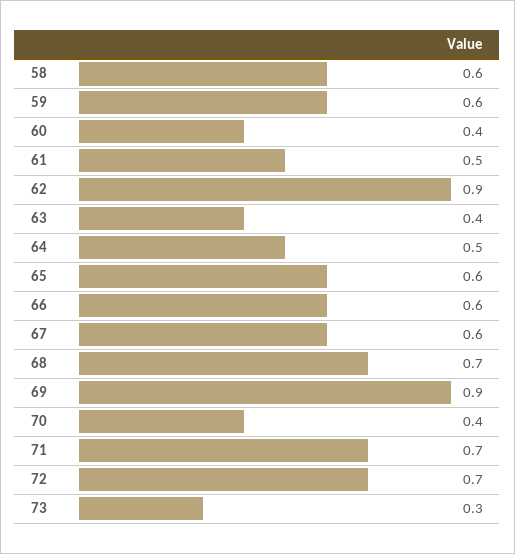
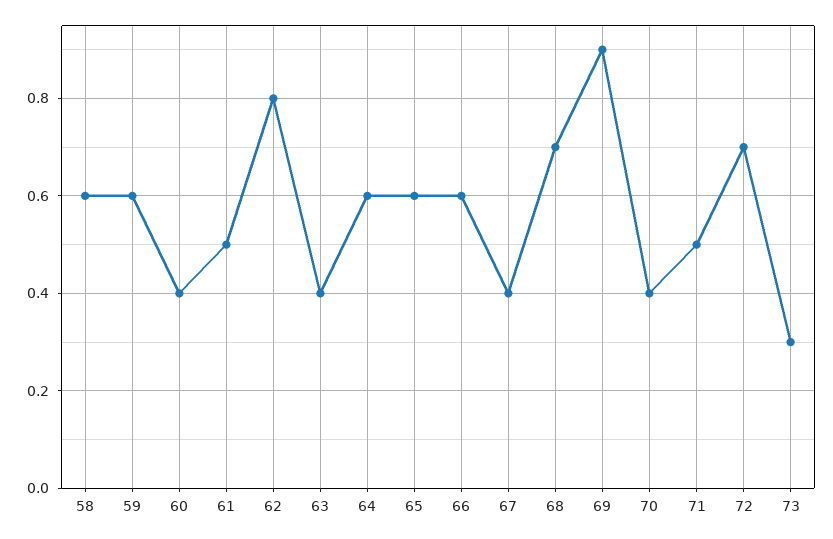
  {
    "58": 0.6,
    "59": 0.6,
    "60": 0.4,
    "61": 0.5,
-   "62": 0.9,
+   "62": 0.8,
    "63": 0.4,
-   "64": 0.5,
+   "64": 0.6,
    "65": 0.6,
    "66": 0.6,
-   "67": 0.6,
+   "67": 0.4,
    "68": 0.7,
    "69": 0.9,
    "70": 0.4,
-   "71": 0.7,
+   "71": 0.5,
    "72": 0.7,
    "73": 0.3
  }

